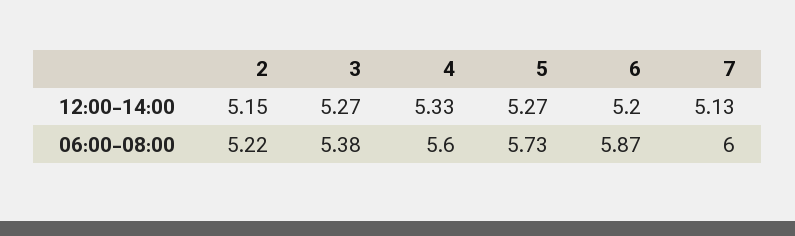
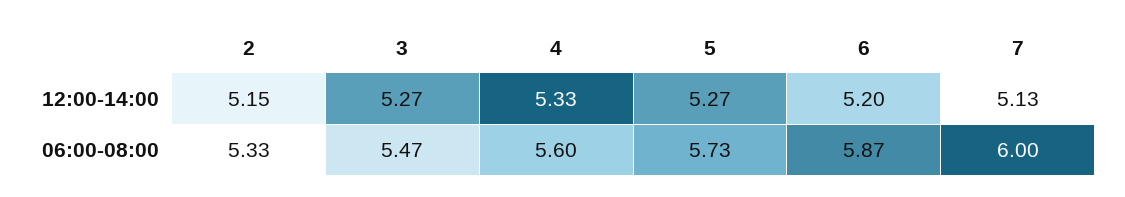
  {
    "2": {
      "12:00-14:00": 5.15,
-     "06:00-08:00": 5.22
+     "06:00-08:00": 5.33
    },
    "3": {
      "12:00-14:00": 5.27,
-     "06:00-08:00": 5.38
+     "06:00-08:00": 5.47
    },
    "4": {
      "12:00-14:00": 5.33,
      "06:00-08:00": 5.6
    },
    "5": {
      "12:00-14:00": 5.27,
      "06:00-08:00": 5.73
    },
    "6": {
      "12:00-14:00": 5.2,
      "06:00-08:00": 5.87
    },
    "7": {
      "12:00-14:00": 5.13,
      "06:00-08:00": 6
    }
  }

